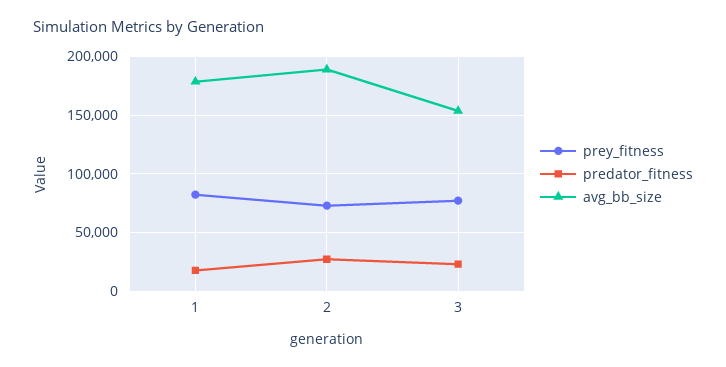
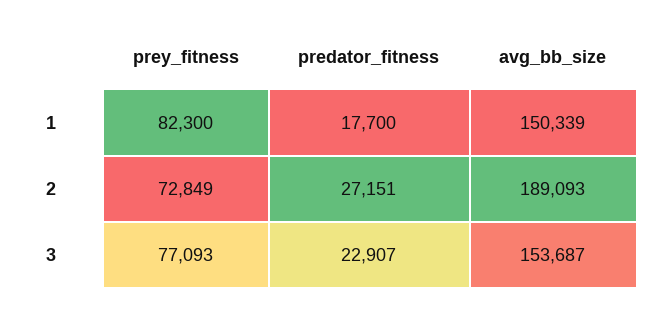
  {
    "prey_fitness": {
      "1": 82300,
      "2": 72849,
      "3": 77093
    },
    "predator_fitness": {
      "1": 17700,
      "2": 27151,
      "3": 22907
    },
    "avg_bb_size": {
-     "1": 180000,
+     "1": 150339,
      "2": 189093,
      "3": 153687
    }
  }

